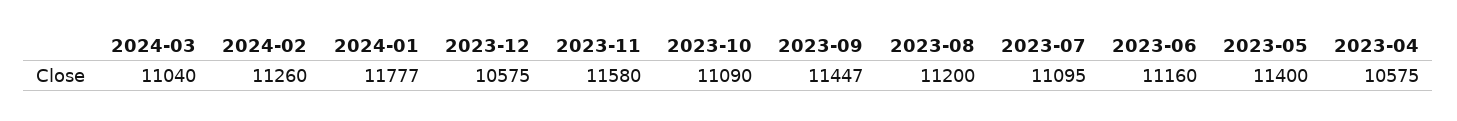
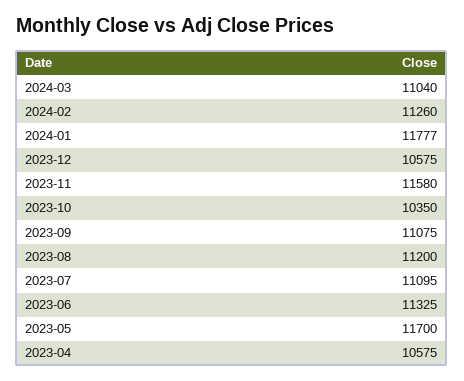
  {
    "2024-03": 11040,
    "2024-02": 11260,
    "2024-01": 11777,
    "2023-12": 10575,
    "2023-11": 11580,
-   "2023-10": 11090,
+   "2023-10": 10350,
-   "2023-09": 11447,
+   "2023-09": 11075,
    "2023-08": 11200,
    "2023-07": 11095,
-   "2023-06": 11160,
+   "2023-06": 11325,
-   "2023-05": 11400,
+   "2023-05": 11700,
    "2023-04": 10575
  }

